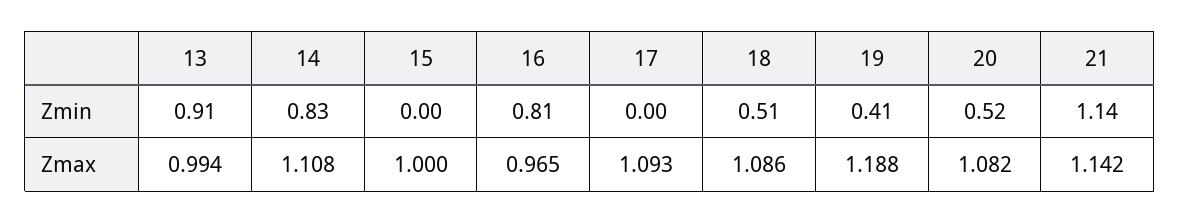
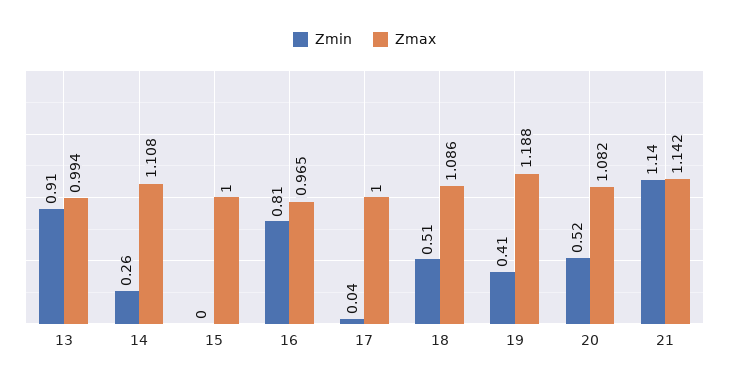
  {
    "Zmin": {
      "13": 0.91,
-     "14": 0.83,
+     "14": 0.26,
      "15": 0,
      "16": 0.81,
-     "17": 0,
+     "17": 0.04,
      "18": 0.51,
      "19": 0.41,
      "20": 0.52,
      "21": 1.14
    },
    "Zmax": {
      "13": 0.994,
      "14": 1.108,
      "15": 1,
      "16": 0.965,
-     "17": 1.093,
+     "17": 1,
      "18": 1.086,
      "19": 1.188,
      "20": 1.082,
      "21": 1.142
    }
  }

